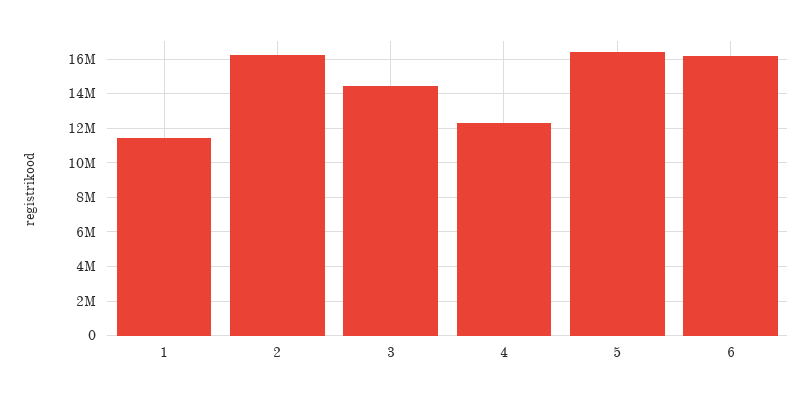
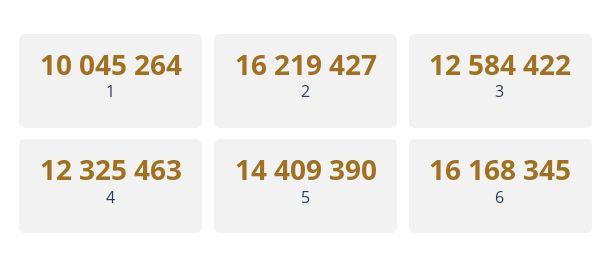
  {
-   "1": 11500000,
+   "1": 10045264,
    "2": 16219427,
-   "3": 14500000,
+   "3": 12584422,
    "4": 12325463,
-   "5": 16500000,
+   "5": 14409390,
    "6": 16168345
  }

